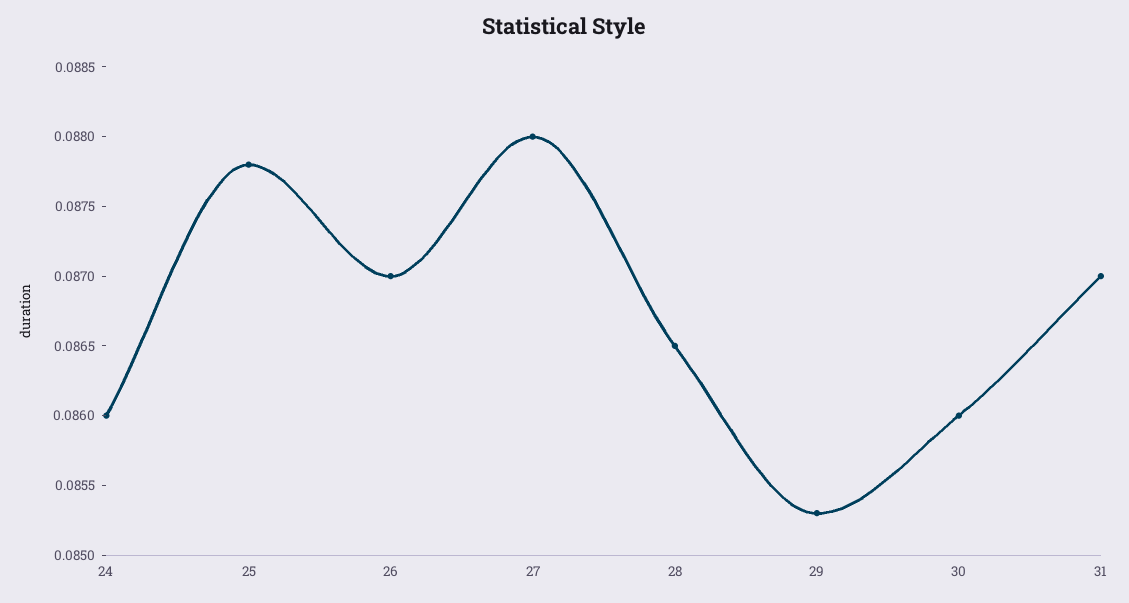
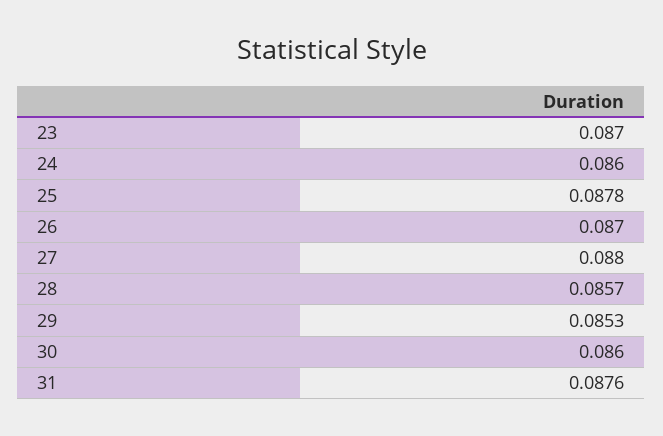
  {
    "24": 0.086,
    "25": 0.0878,
    "26": 0.087,
    "27": 0.088,
-   "28": 0.0865,
+   "28": 0.0857,
    "29": 0.0853,
    "30": 0.086,
-   "31": 0.087
+   "31": 0.0876,
+   "23": 0.087
  }

